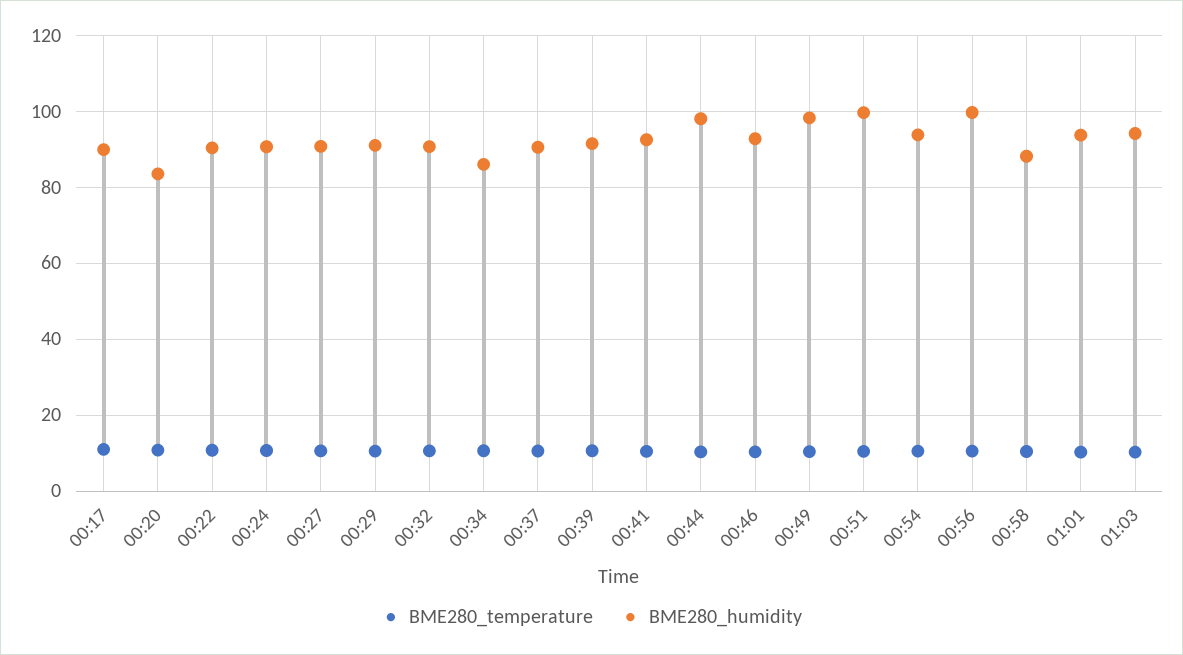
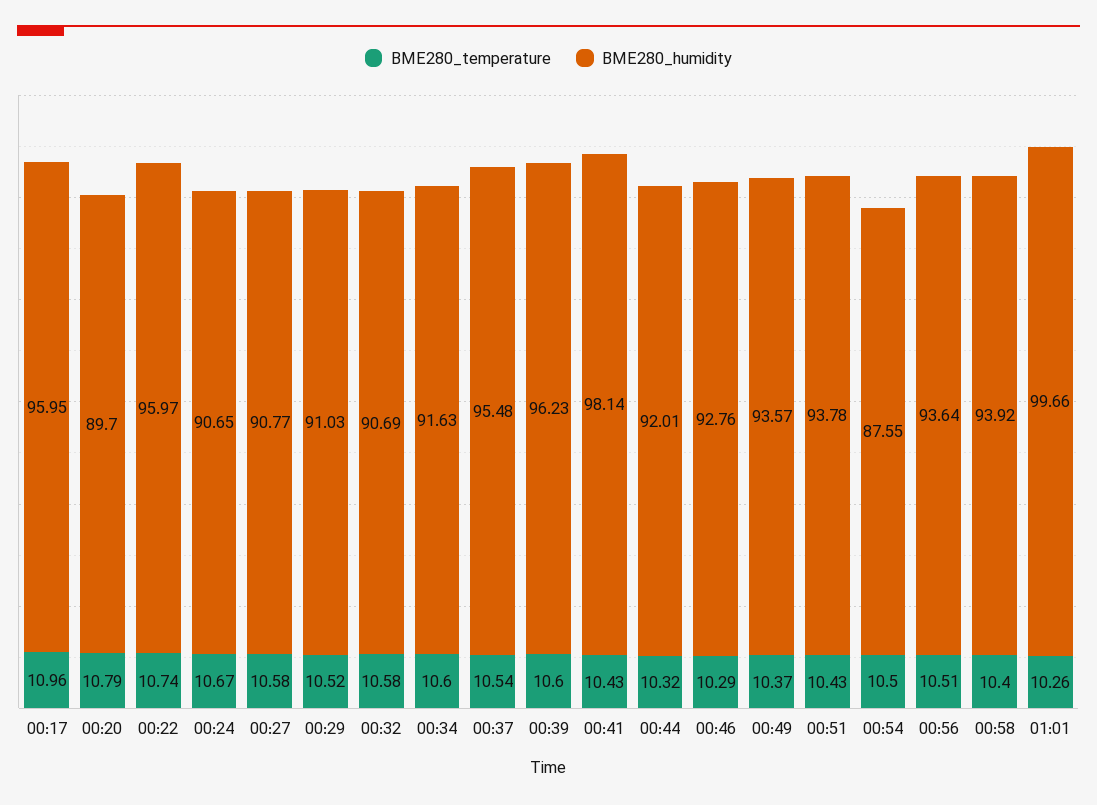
  {
    "BME280_temperature": {
      "00:17": 10.96,
      "00:20": 10.79,
      "00:22": 10.74,
      "00:24": 10.67,
      "00:27": 10.58,
      "00:29": 10.52,
      "00:32": 10.58,
      "00:34": 10.6,
      "00:37": 10.54,
      "00:39": 10.6,
      "00:41": 10.43,
      "00:44": 10.32,
      "00:46": 10.29,
      "00:49": 10.37,
      "00:51": 10.43,
      "00:54": 10.5,
      "00:56": 10.51,
      "00:58": 10.4,
-     "01:01": 10.26,
+     "01:01": 10.26
-     "01:03": 10
    },
    "BME280_humidity": {
-     "00:17": 90,
+     "00:17": 95.95,
-     "00:20": 84,
+     "00:20": 89.7,
-     "00:22": 90,
+     "00:22": 95.97,
      "00:24": 90.65,
      "00:27": 90.77,
      "00:29": 91.03,
      "00:32": 90.69,
-     "00:34": 86,
+     "00:34": 91.63,
-     "00:37": 90,
+     "00:37": 95.48,
-     "00:39": 92,
+     "00:39": 96.23,
-     "00:41": 92,
+     "00:41": 98.14,
-     "00:44": 98,
+     "00:44": 92.01,
      "00:46": 92.76,
-     "00:49": 98,
+     "00:49": 93.57,
-     "00:51": 100,
+     "00:51": 93.78,
-     "00:54": 94,
+     "00:54": 87.55,
-     "00:56": 100,
+     "00:56": 93.64,
-     "00:58": 88,
+     "00:58": 93.92,
-     "01:01": 94,
+     "01:01": 99.66
-     "01:03": 94
    }
  }

